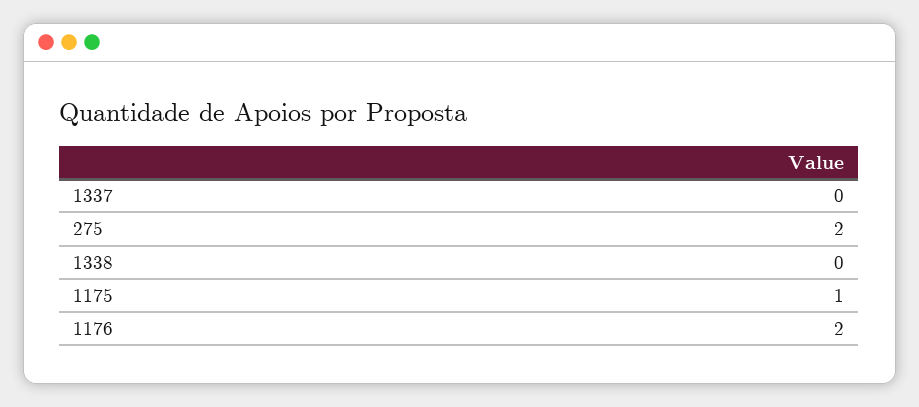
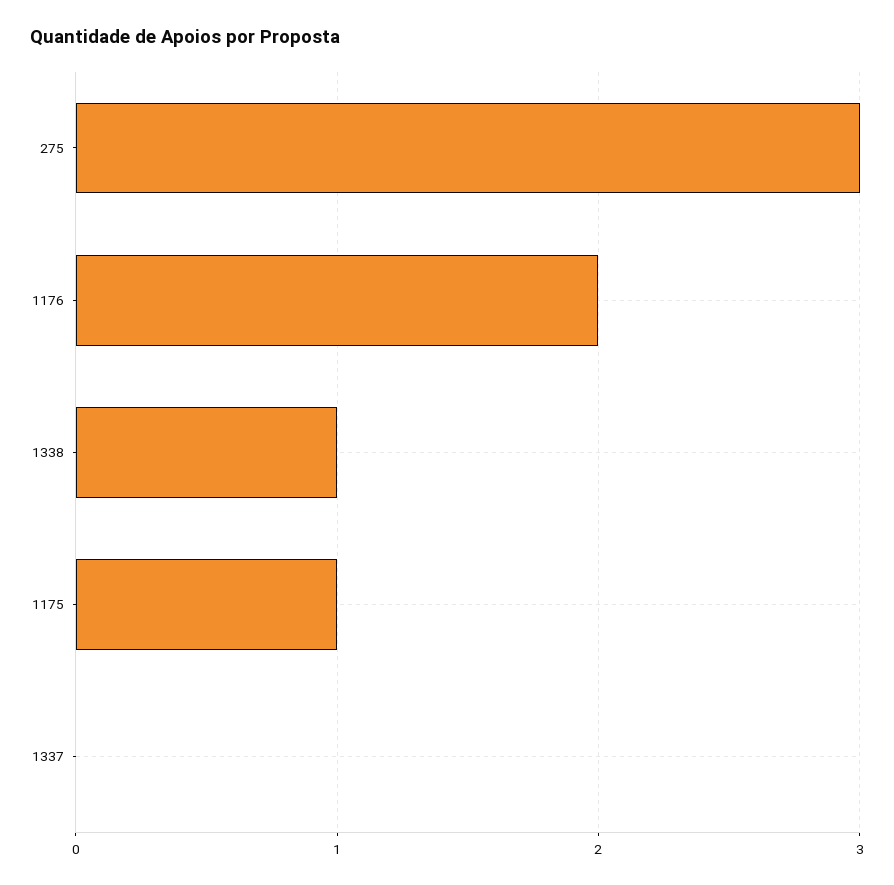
  {
    "1337": 0,
-   "275": 2,
+   "275": 3,
-   "1338": 0,
+   "1338": 1,
    "1175": 1,
    "1176": 2
  }

